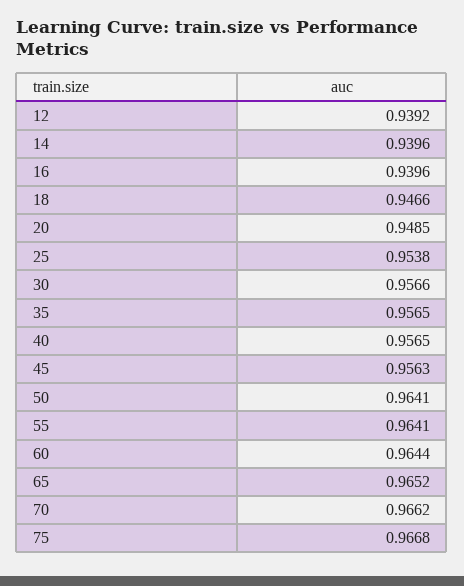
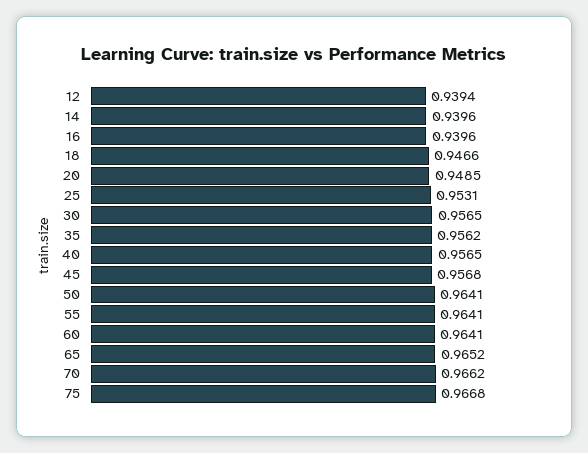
  {
-   "12": 0.9392,
+   "12": 0.9394,
    "14": 0.9396,
    "16": 0.9396,
    "18": 0.9466,
    "20": 0.9485,
-   "25": 0.9538,
+   "25": 0.9531,
-   "30": 0.9566,
+   "30": 0.9565,
-   "35": 0.9565,
+   "35": 0.9562,
    "40": 0.9565,
-   "45": 0.9563,
+   "45": 0.9568,
    "50": 0.9641,
    "55": 0.9641,
-   "60": 0.9644,
+   "60": 0.9641,
    "65": 0.9652,
    "70": 0.9662,
    "75": 0.9668
  }

